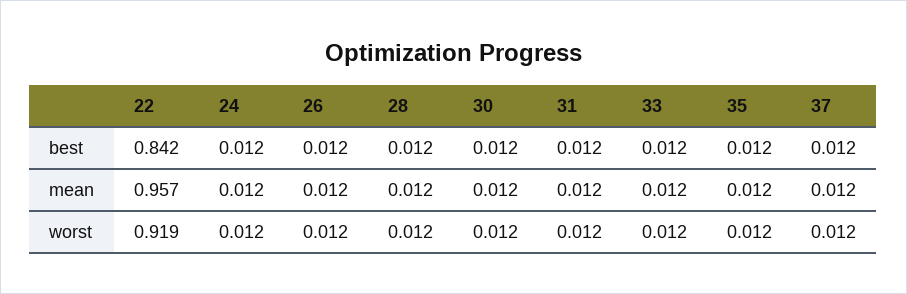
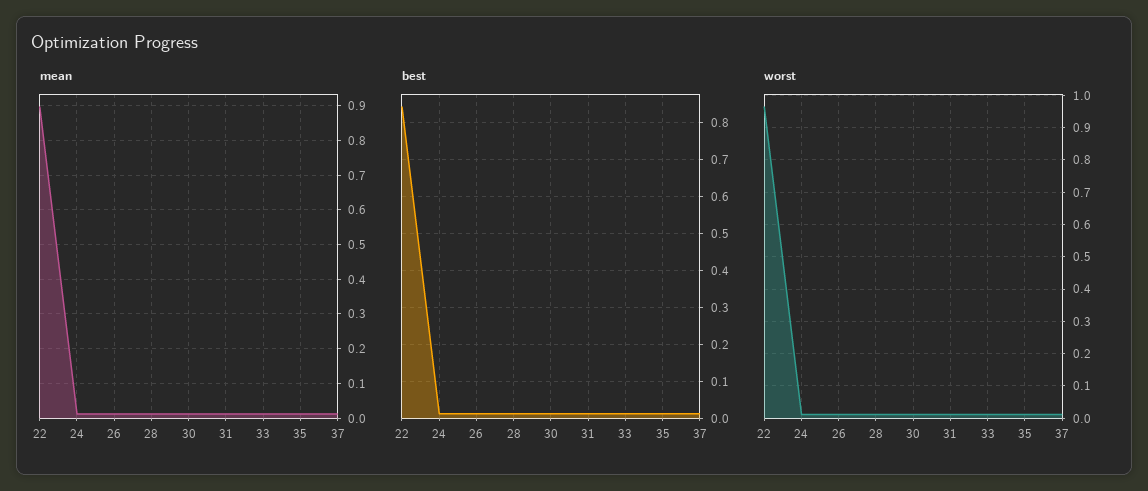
  {
    "best": {
      "22": 0.842,
      "24": 0.012,
      "26": 0.012,
      "28": 0.012,
      "30": 0.012,
      "31": 0.012,
      "33": 0.012,
      "35": 0.012,
      "37": 0.012
    },
    "mean": {
-     "22": 0.957,
+     "22": 0.9,
      "24": 0.012,
      "26": 0.012,
      "28": 0.012,
      "30": 0.012,
      "31": 0.012,
      "33": 0.012,
      "35": 0.012,
      "37": 0.012
    },
    "worst": {
-     "22": 0.919,
+     "22": 0.96,
      "24": 0.012,
      "26": 0.012,
      "28": 0.012,
      "30": 0.012,
      "31": 0.012,
      "33": 0.012,
      "35": 0.012,
      "37": 0.012
    }
  }

